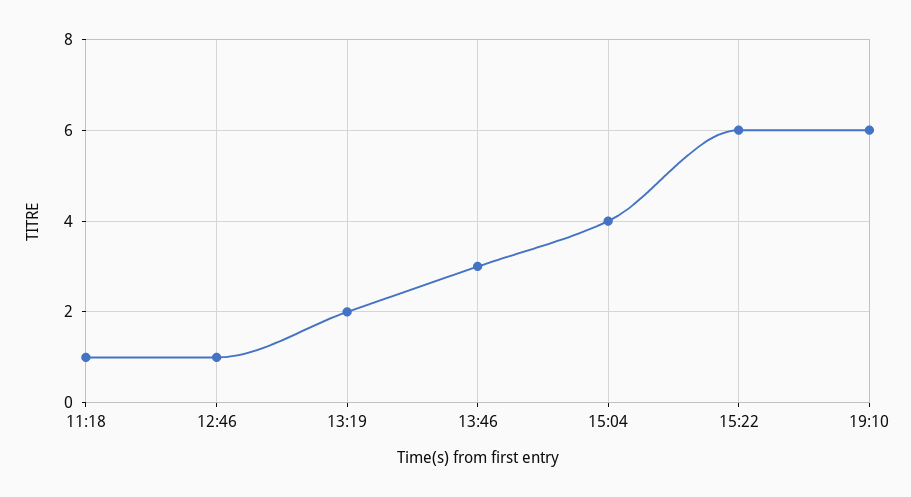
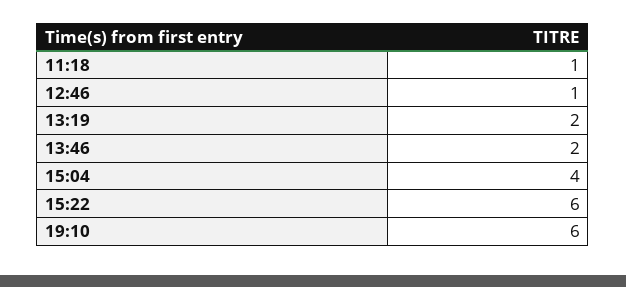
  {
    "11:18": 1,
    "12:46": 1,
    "13:19": 2,
-   "13:46": 3,
+   "13:46": 2,
    "15:04": 4,
    "15:22": 6,
    "19:10": 6
  }

